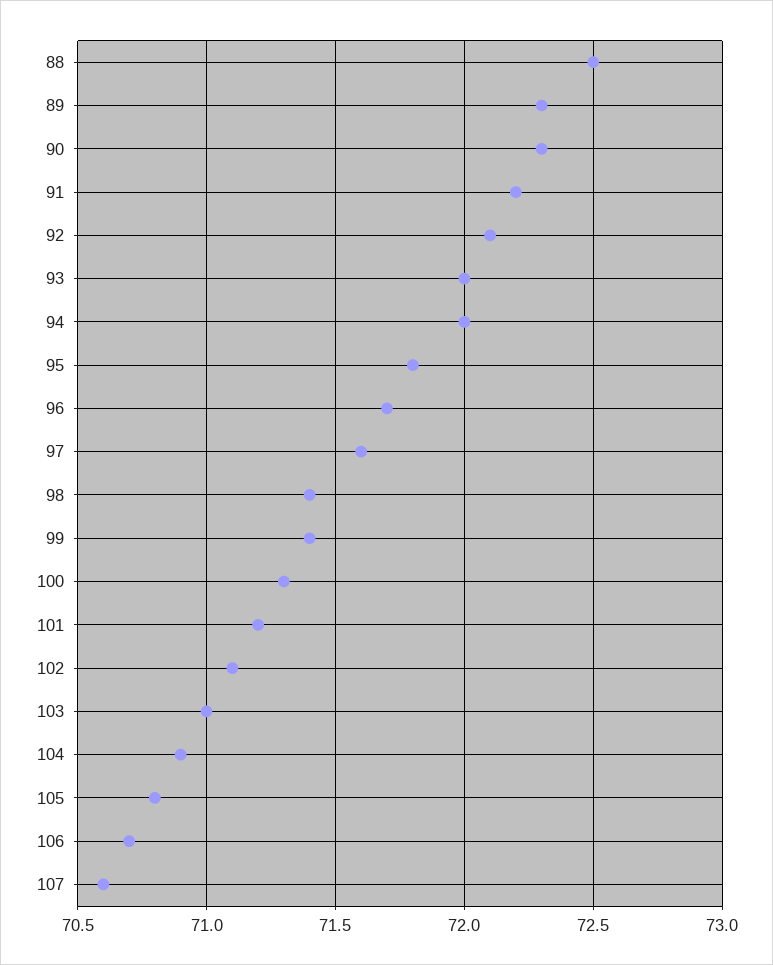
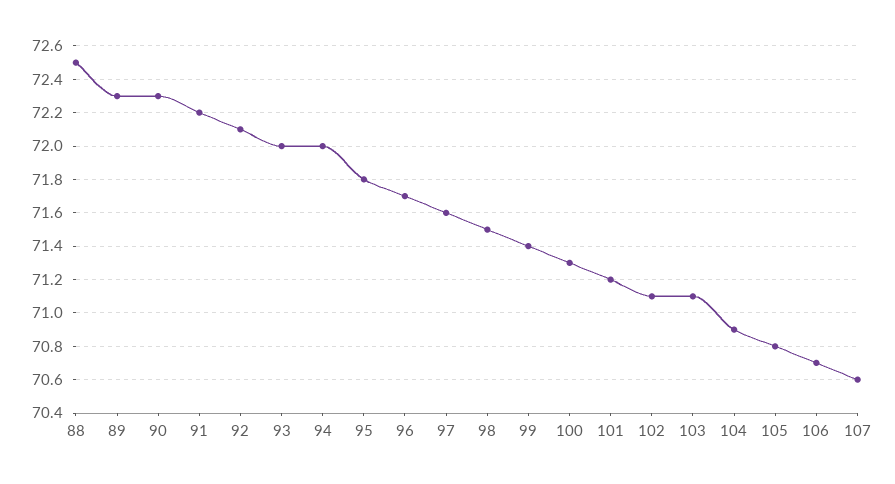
  {
    "88": 72.5,
    "89": 72.3,
    "90": 72.3,
    "91": 72.2,
    "92": 72.1,
    "93": 72,
    "94": 72,
    "95": 71.8,
    "96": 71.7,
    "97": 71.6,
-   "98": 71.4,
+   "98": 71.5,
    "99": 71.4,
    "100": 71.3,
    "101": 71.2,
    "102": 71.1,
-   "103": 71,
+   "103": 71.1,
    "104": 70.9,
    "105": 70.8,
    "106": 70.7,
    "107": 70.6
  }

